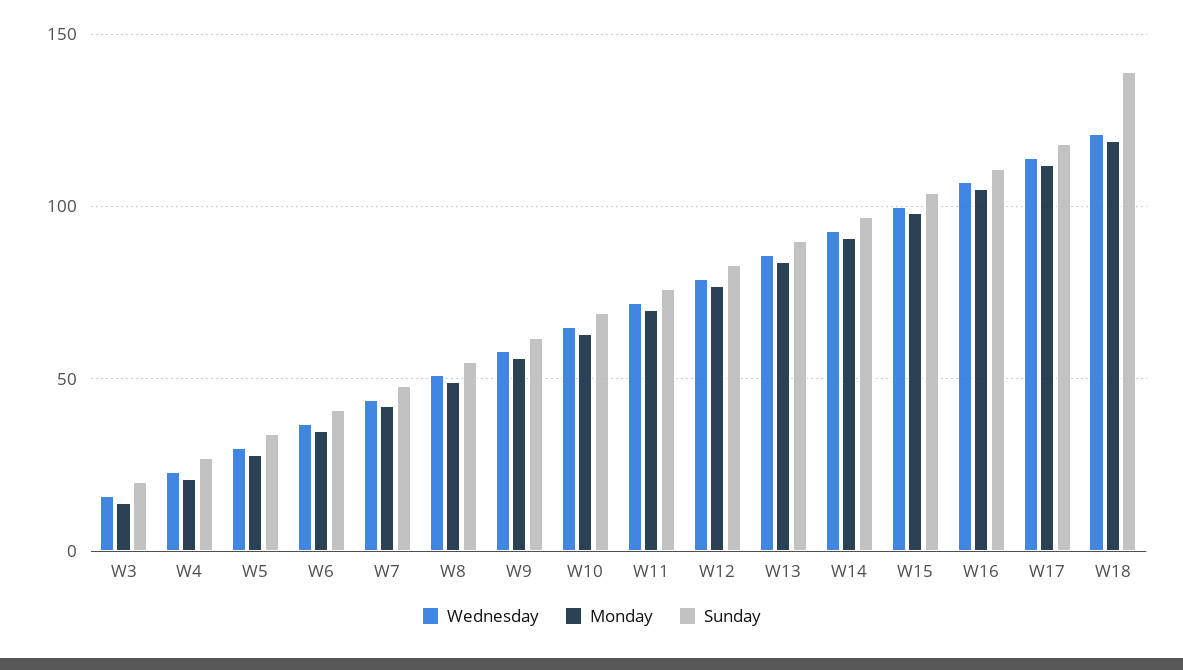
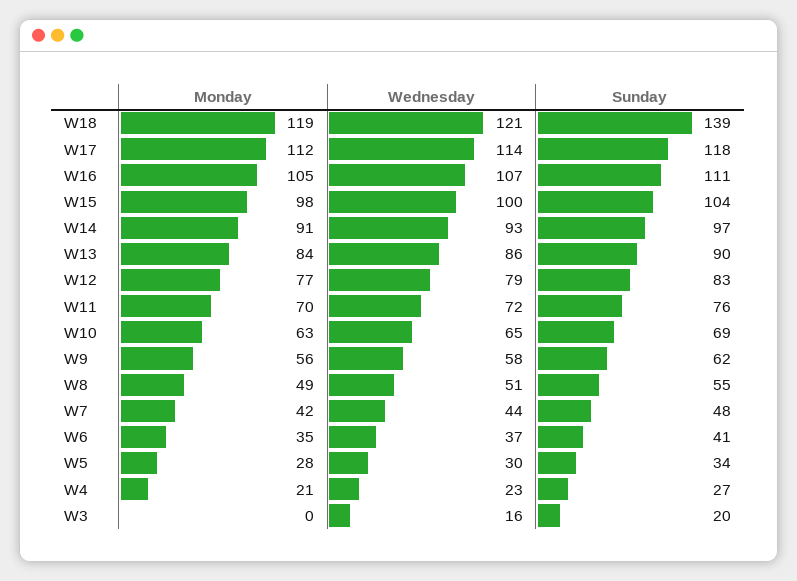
  {
    "Wednesday": {
      "W3": 16,
      "W4": 23,
      "W5": 30,
      "W6": 37,
      "W7": 44,
      "W8": 51,
      "W9": 58,
      "W10": 65,
      "W11": 72,
      "W12": 79,
      "W13": 86,
      "W14": 93,
      "W15": 100,
      "W16": 107,
      "W17": 114,
      "W18": 121
    },
    "Monday": {
-     "W3": 15,
+     "W3": 0,
      "W4": 21,
      "W5": 28,
      "W6": 35,
      "W7": 42,
      "W8": 49,
      "W9": 56,
      "W10": 63,
      "W11": 70,
      "W12": 77,
      "W13": 84,
      "W14": 91,
      "W15": 98,
      "W16": 105,
      "W17": 112,
      "W18": 119
    },
    "Sunday": {
      "W3": 20,
      "W4": 27,
      "W5": 34,
      "W6": 41,
      "W7": 48,
      "W8": 55,
      "W9": 62,
      "W10": 69,
      "W11": 76,
      "W12": 83,
      "W13": 90,
      "W14": 97,
      "W15": 104,
      "W16": 111,
      "W17": 118,
      "W18": 139
    }
  }

